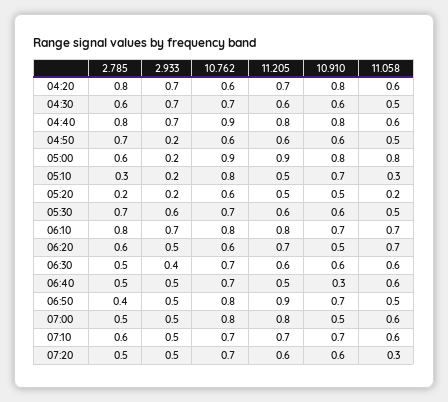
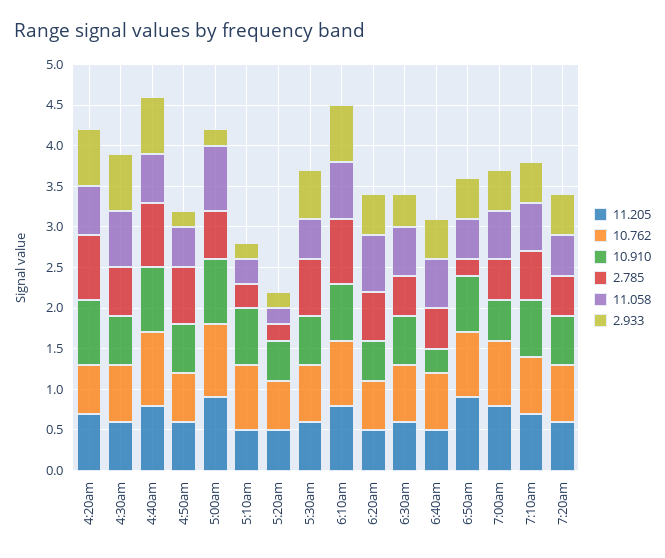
  {
    "2.785": {
      "04:20": 0.8,
      "04:30": 0.6,
      "04:40": 0.8,
      "04:50": 0.7,
      "05:00": 0.6,
      "05:10": 0.3,
      "05:20": 0.2,
      "05:30": 0.7,
      "06:10": 0.8,
      "06:20": 0.6,
      "06:30": 0.5,
      "06:40": 0.5,
-     "06:50": 0.4,
+     "06:50": 0.2,
      "07:00": 0.5,
      "07:10": 0.6,
      "07:20": 0.5
    },
    "2.933": {
      "04:20": 0.7,
      "04:30": 0.7,
      "04:40": 0.7,
      "04:50": 0.2,
      "05:00": 0.2,
      "05:10": 0.2,
      "05:20": 0.2,
      "05:30": 0.6,
      "06:10": 0.7,
      "06:20": 0.5,
      "06:30": 0.4,
      "06:40": 0.5,
      "06:50": 0.5,
      "07:00": 0.5,
      "07:10": 0.5,
      "07:20": 0.5
    },
    "10.762": {
      "04:20": 0.6,
      "04:30": 0.7,
      "04:40": 0.9,
      "04:50": 0.6,
      "05:00": 0.9,
      "05:10": 0.8,
      "05:20": 0.6,
      "05:30": 0.7,
      "06:10": 0.8,
      "06:20": 0.6,
      "06:30": 0.7,
      "06:40": 0.7,
      "06:50": 0.8,
      "07:00": 0.8,
      "07:10": 0.7,
      "07:20": 0.7
    },
    "11.205": {
      "04:20": 0.7,
      "04:30": 0.6,
      "04:40": 0.8,
      "04:50": 0.6,
      "05:00": 0.9,
      "05:10": 0.5,
      "05:20": 0.5,
      "05:30": 0.6,
      "06:10": 0.8,
-     "06:20": 0.7,
+     "06:20": 0.5,
      "06:30": 0.6,
      "06:40": 0.5,
      "06:50": 0.9,
      "07:00": 0.8,
      "07:10": 0.7,
      "07:20": 0.6
    },
    "10.910": {
      "04:20": 0.8,
      "04:30": 0.6,
      "04:40": 0.8,
      "04:50": 0.6,
      "05:00": 0.8,
      "05:10": 0.7,
      "05:20": 0.5,
      "05:30": 0.6,
      "06:10": 0.7,
      "06:20": 0.5,
      "06:30": 0.6,
      "06:40": 0.3,
      "06:50": 0.7,
      "07:00": 0.5,
      "07:10": 0.7,
      "07:20": 0.6
    },
    "11.058": {
      "04:20": 0.6,
-     "04:30": 0.5,
+     "04:30": 0.7,
      "04:40": 0.6,
      "04:50": 0.5,
      "05:00": 0.8,
      "05:10": 0.3,
      "05:20": 0.2,
      "05:30": 0.5,
      "06:10": 0.7,
      "06:20": 0.7,
      "06:30": 0.6,
      "06:40": 0.6,
      "06:50": 0.5,
      "07:00": 0.6,
      "07:10": 0.6,
-     "07:20": 0.3
+     "07:20": 0.5
    }
  }

